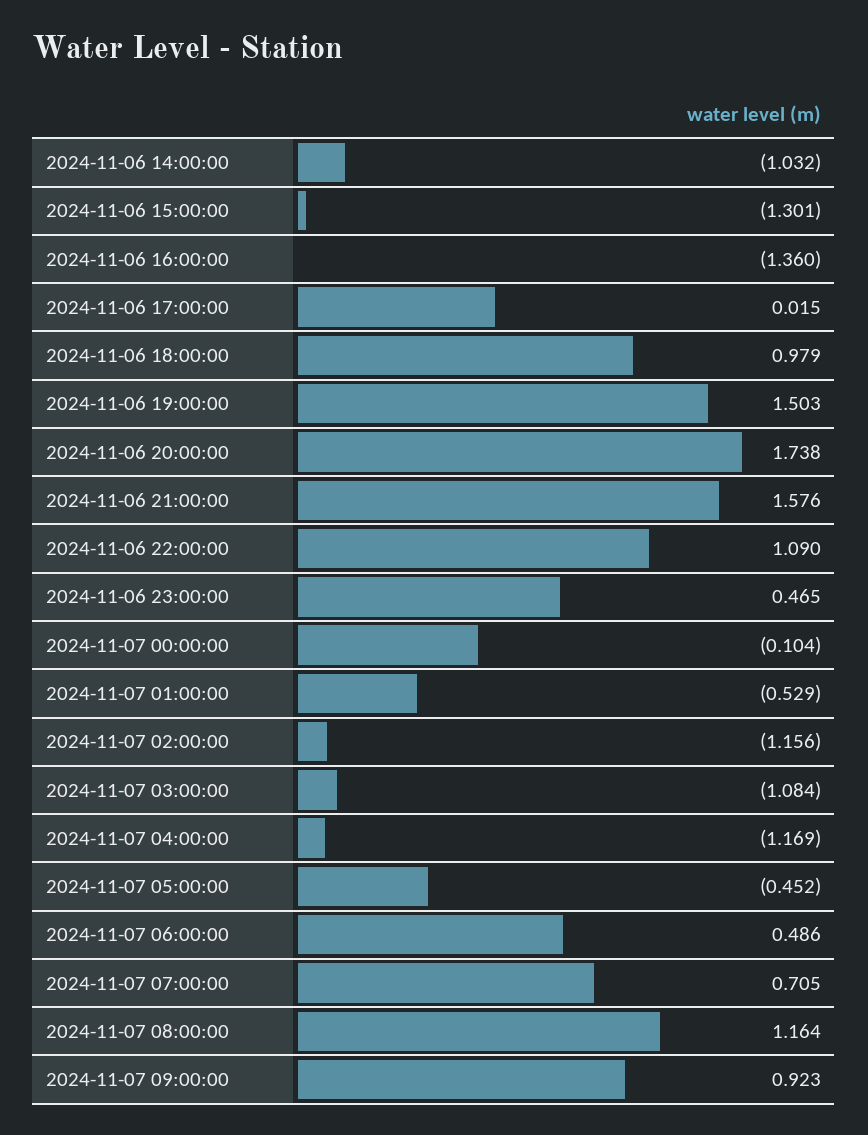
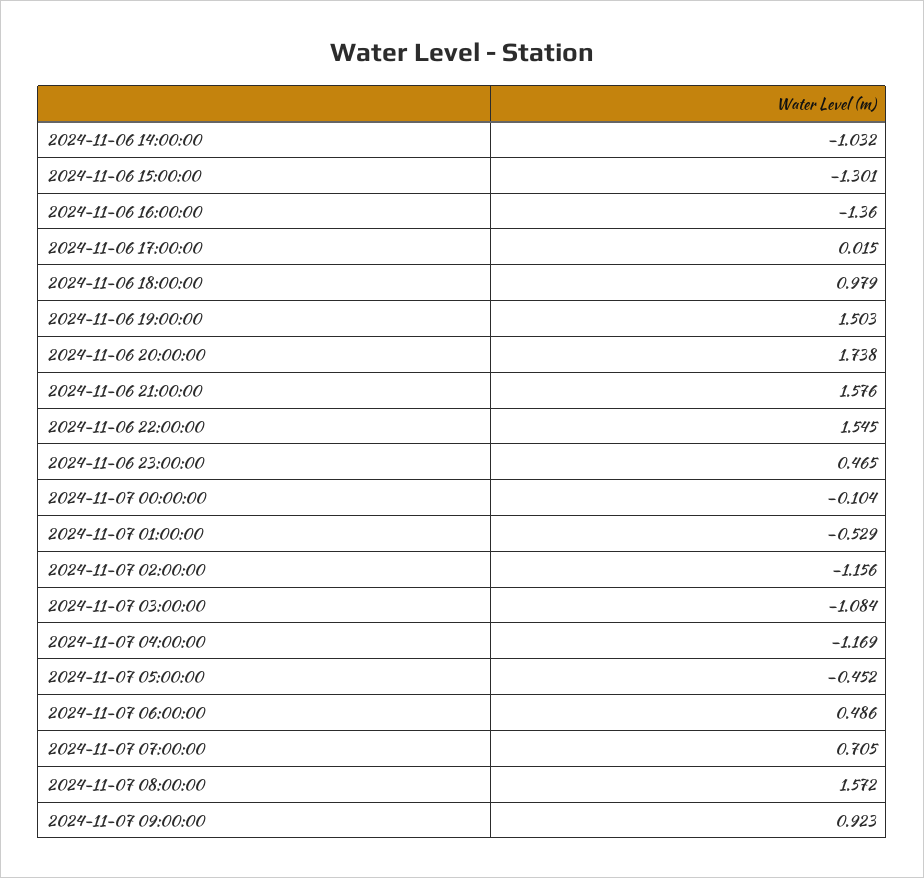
  {
    "2024-11-06 14:00:00": -1.032,
    "2024-11-06 15:00:00": -1.301,
    "2024-11-06 16:00:00": -1.36,
    "2024-11-06 17:00:00": 0.015,
    "2024-11-06 18:00:00": 0.979,
    "2024-11-06 19:00:00": 1.503,
    "2024-11-06 20:00:00": 1.738,
    "2024-11-06 21:00:00": 1.576,
-   "2024-11-06 22:00:00": 1.09,
+   "2024-11-06 22:00:00": 1.545,
    "2024-11-06 23:00:00": 0.465,
    "2024-11-07 00:00:00": -0.104,
    "2024-11-07 01:00:00": -0.529,
    "2024-11-07 02:00:00": -1.156,
    "2024-11-07 03:00:00": -1.084,
    "2024-11-07 04:00:00": -1.169,
    "2024-11-07 05:00:00": -0.452,
    "2024-11-07 06:00:00": 0.486,
    "2024-11-07 07:00:00": 0.705,
-   "2024-11-07 08:00:00": 1.164,
+   "2024-11-07 08:00:00": 1.572,
    "2024-11-07 09:00:00": 0.923
  }

